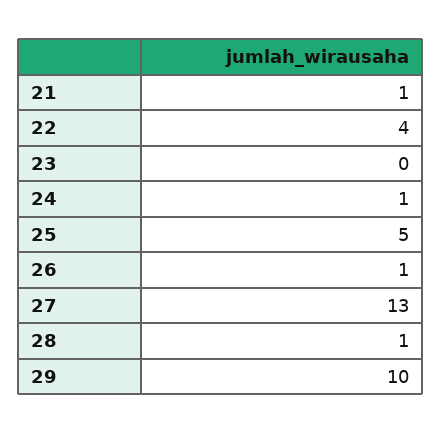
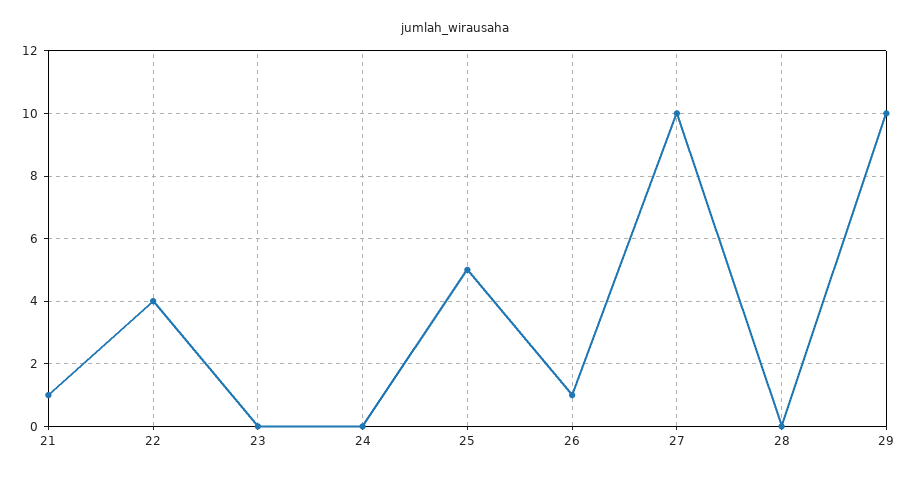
  {
    "21": 1,
    "22": 4,
    "23": 0,
-   "24": 1,
+   "24": 0,
    "25": 5,
    "26": 1,
-   "27": 13,
+   "27": 10,
-   "28": 1,
+   "28": 0,
    "29": 10
  }

